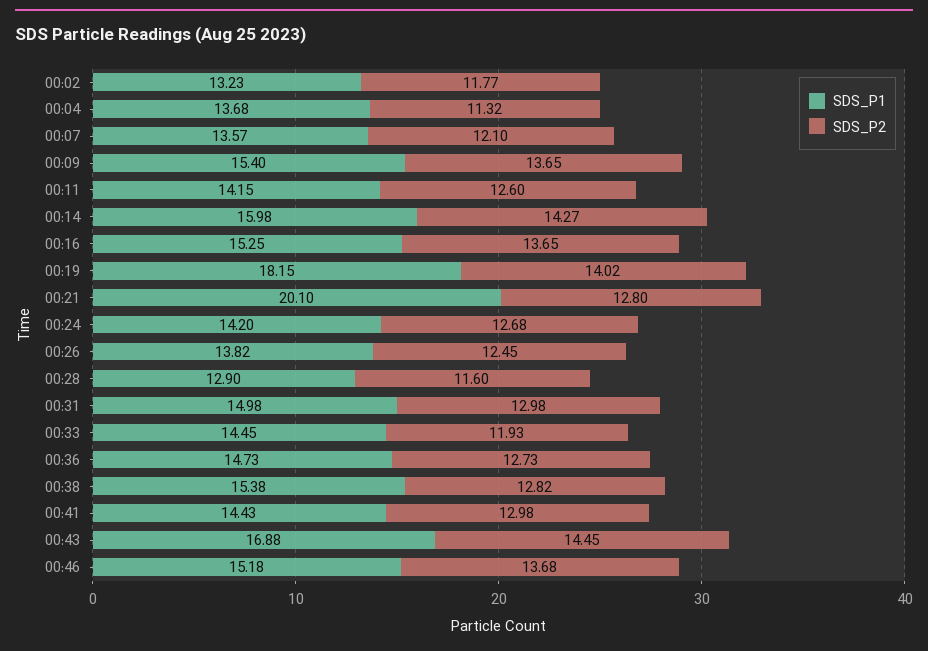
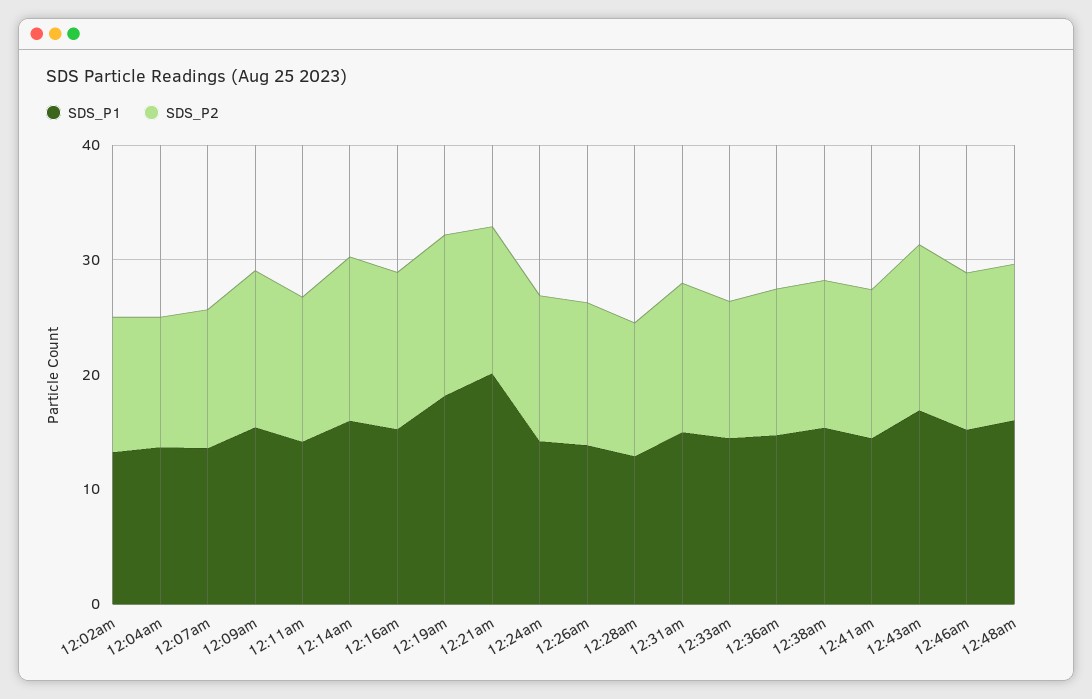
  {
    "SDS_P1": {
      "00:02": 13.23,
      "00:04": 13.68,
      "00:07": 13.57,
      "00:09": 15.4,
      "00:11": 14.15,
      "00:14": 15.98,
      "00:16": 15.25,
      "00:19": 18.15,
      "00:21": 20.1,
      "00:24": 14.2,
      "00:26": 13.82,
      "00:28": 12.9,
      "00:31": 14.98,
      "00:33": 14.45,
      "00:36": 14.73,
      "00:38": 15.38,
      "00:41": 14.43,
      "00:43": 16.88,
-     "00:46": 15.18
+     "00:46": 15.18,
+     "12:48am": 16
    },
    "SDS_P2": {
      "00:02": 11.77,
      "00:04": 11.32,
      "00:07": 12.1,
      "00:09": 13.65,
      "00:11": 12.6,
      "00:14": 14.27,
      "00:16": 13.65,
      "00:19": 14.02,
      "00:21": 12.8,
      "00:24": 12.68,
      "00:26": 12.45,
      "00:28": 11.6,
      "00:31": 12.98,
      "00:33": 11.93,
      "00:36": 12.73,
      "00:38": 12.82,
      "00:41": 12.98,
      "00:43": 14.45,
-     "00:46": 13.68
+     "00:46": 13.68,
+     "12:48am": 14
    }
  }

